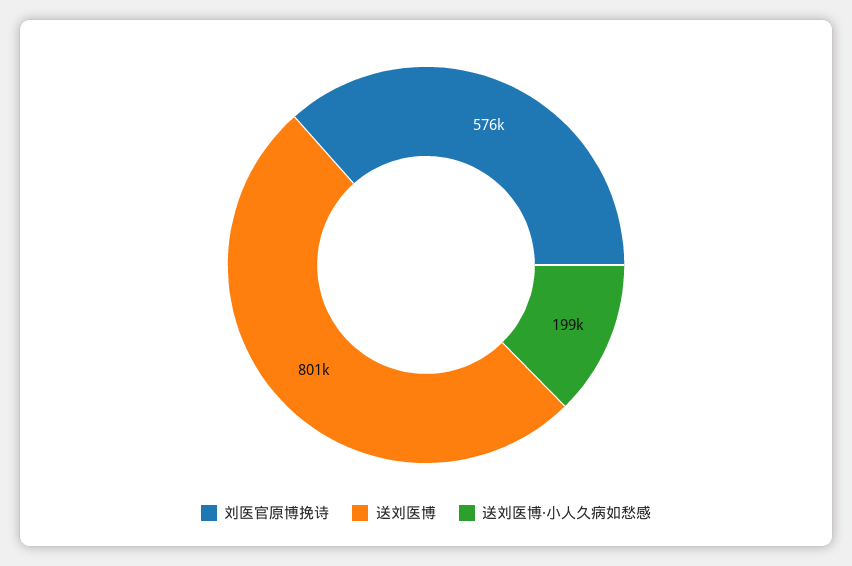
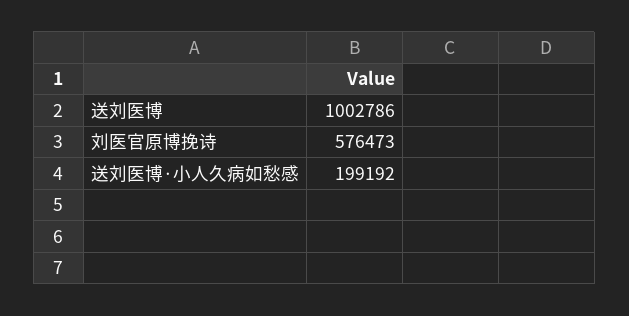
  {
    "刘医官原博挽诗": 576473,
-   "送刘医博": 801000,
+   "送刘医博": 1002786,
    "送刘医博·小人久病如愁感": 199192
  }

